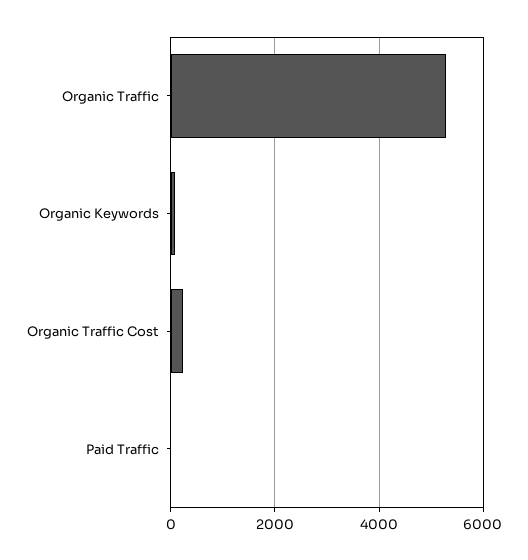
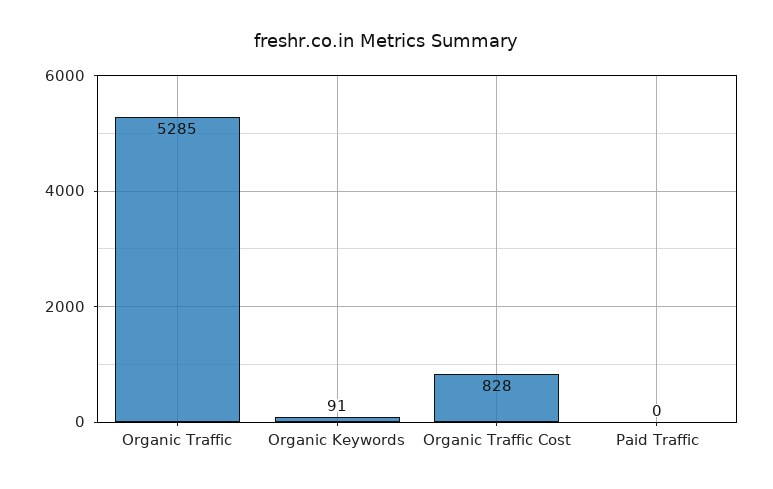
  {
    "Organic Traffic": 5285,
    "Organic Keywords": 91,
-   "Organic Traffic Cost": 200,
+   "Organic Traffic Cost": 828,
    "Paid Traffic": 0
  }

